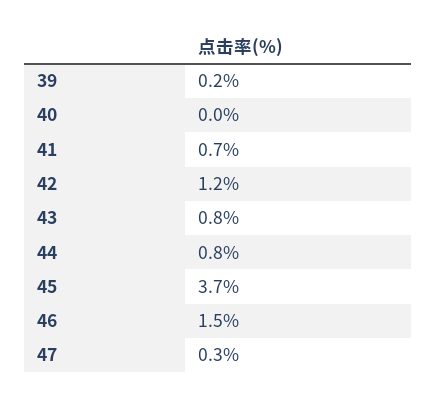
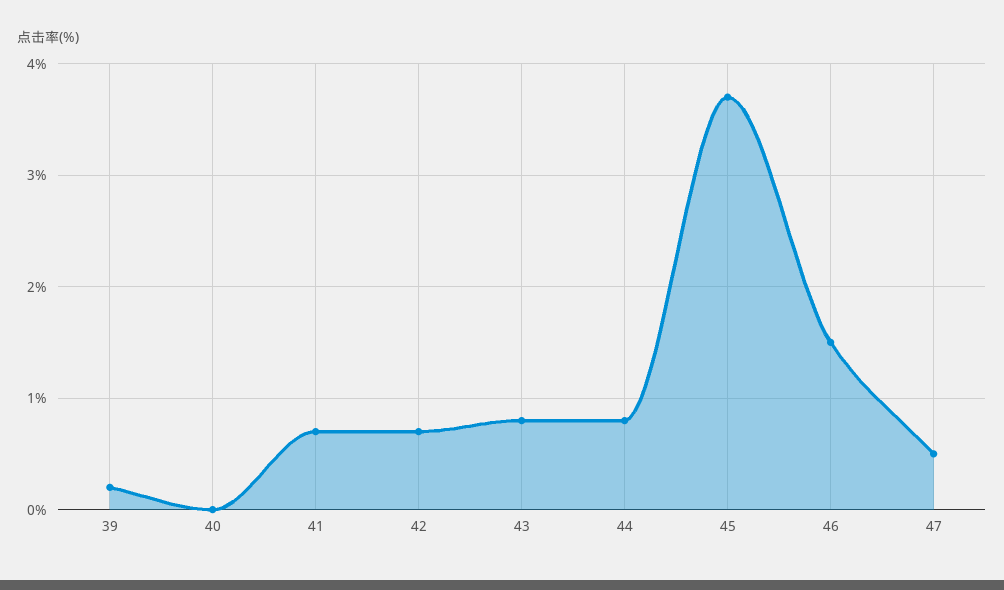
  {
    "39": 0.2,
    "40": 0,
    "41": 0.7,
-   "42": 1.2,
+   "42": 0.7,
    "43": 0.8,
    "44": 0.8,
    "45": 3.7,
    "46": 1.5,
-   "47": 0.3
+   "47": 0.5
  }

